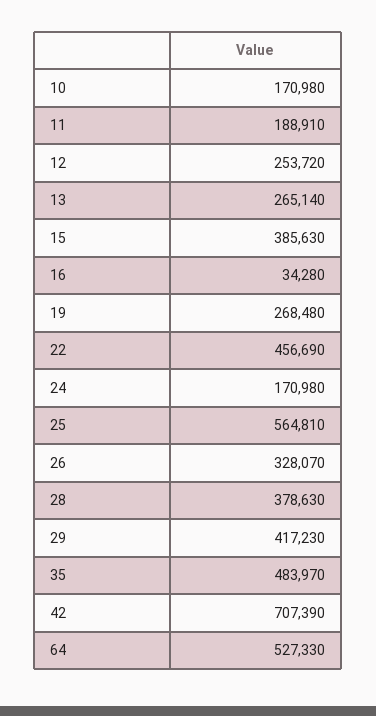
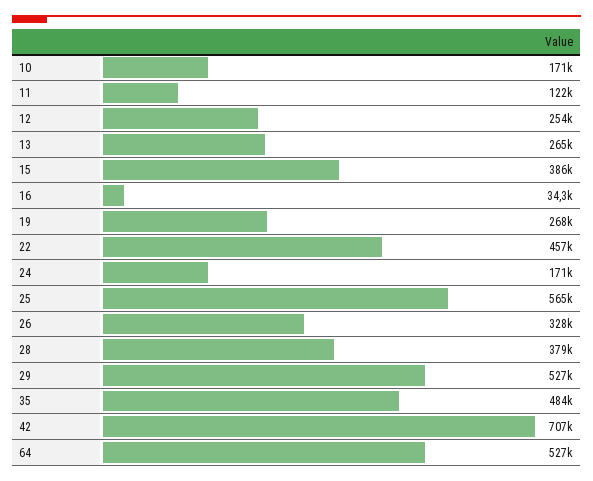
  {
    "10": 170980,
-   "11": 188910,
+   "11": 122000,
    "12": 253720,
    "13": 265140,
    "15": 385630,
    "16": 34280,
    "19": 268480,
    "22": 456690,
    "24": 170980,
    "25": 564810,
    "26": 328070,
    "28": 378630,
-   "29": 417230,
+   "29": 527000,
    "35": 483970,
    "42": 707390,
    "64": 527330
  }

